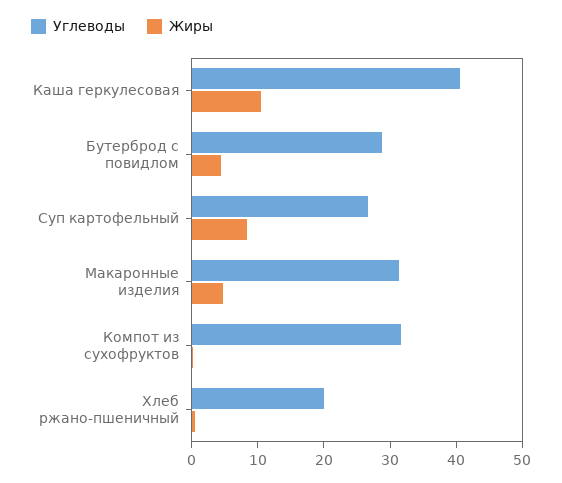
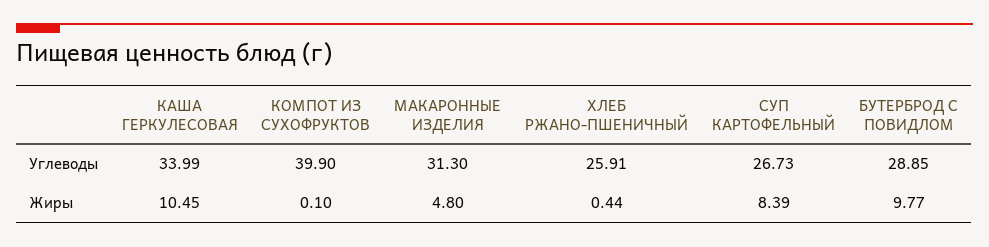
  {
    "Углеводы": {
-     "Каша геркулесовая": 40,
+     "Каша геркулесовая": 33.99,
      "Бутерброд с повидлом": 28.85,
      "Суп картофельный": 26.73,
      "Макаронные изделия": 31.3,
-     "Компот из сухофруктов": 32,
+     "Компот из сухофруктов": 39.9,
-     "Хлеб ржано-пшеничный": 20
+     "Хлеб ржано-пшеничный": 25.91
    },
    "Жиры": {
      "Каша геркулесовая": 10.45,
-     "Бутерброд с повидлом": 4,
+     "Бутерброд с повидлом": 9.77,
      "Суп картофельный": 8.39,
      "Макаронные изделия": 4.8,
      "Компот из сухофруктов": 0.1,
      "Хлеб ржано-пшеничный": 0.44
    }
  }

